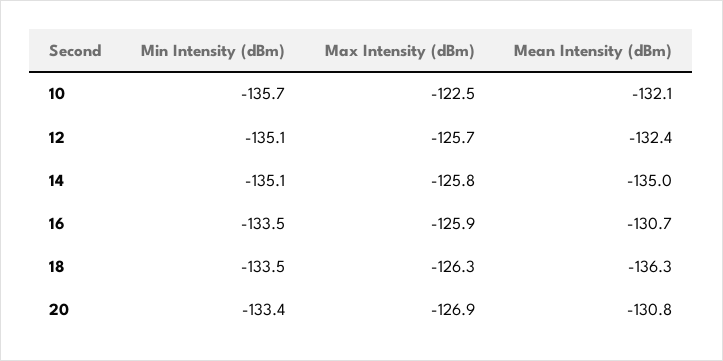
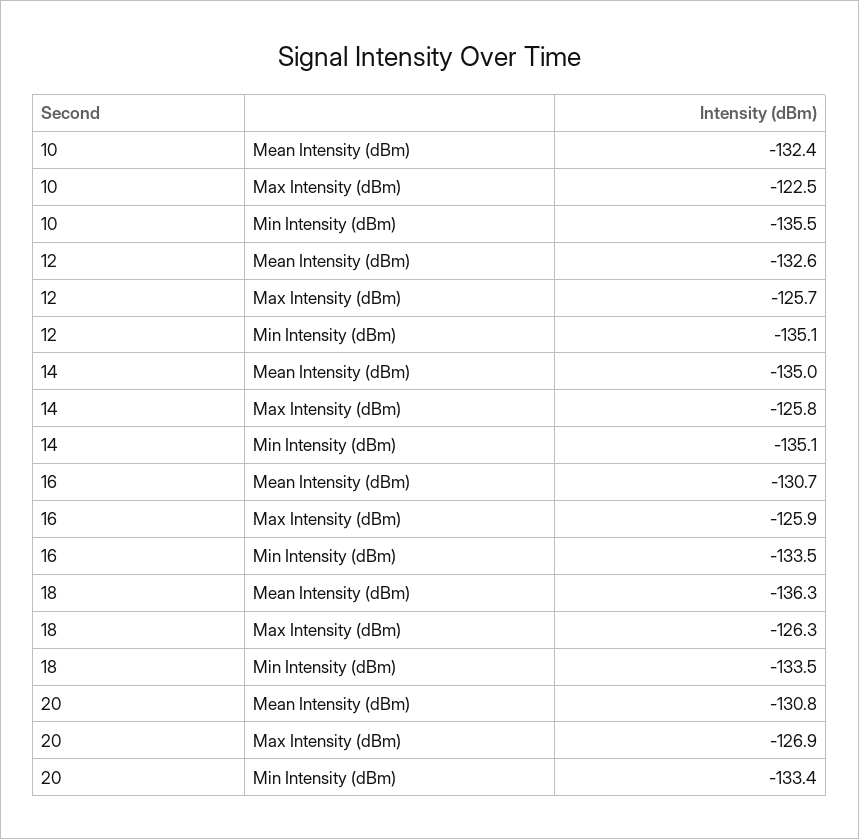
  {
    "Min Intensity (dBm)": {
-     "10": -135.7,
+     "10": -135.5,
      "12": -135.1,
      "14": -135.1,
      "16": -133.5,
      "18": -133.5,
      "20": -133.4
    },
    "Max Intensity (dBm)": {
      "10": -122.5,
      "12": -125.7,
      "14": -125.8,
      "16": -125.9,
      "18": -126.3,
      "20": -126.9
    },
    "Mean Intensity (dBm)": {
-     "10": -132.1,
+     "10": -132.4,
-     "12": -132.4,
+     "12": -132.6,
      "14": -135,
      "16": -130.7,
      "18": -136.3,
      "20": -130.8
    }
  }

